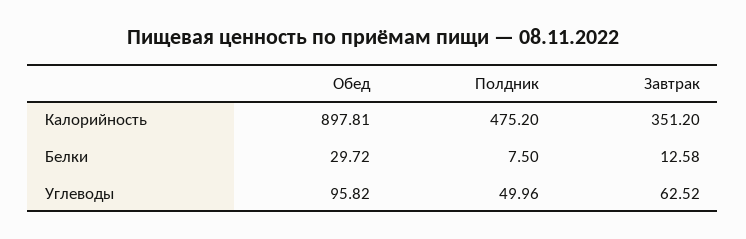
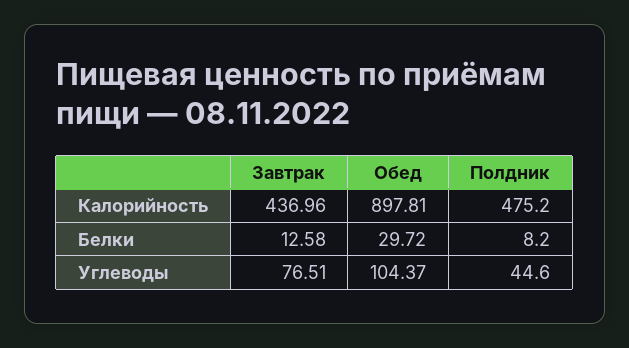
  {
    "Обед": {
      "Калорийность": 897.81,
      "Белки": 29.72,
-     "Углеводы": 95.82
+     "Углеводы": 104.37
    },
    "Полдник": {
      "Калорийность": 475.2,
-     "Белки": 7.5,
+     "Белки": 8.2,
-     "Углеводы": 49.96
+     "Углеводы": 44.6
    },
    "Завтрак": {
-     "Калорийность": 351.2,
+     "Калорийность": 436.96,
      "Белки": 12.58,
-     "Углеводы": 62.52
+     "Углеводы": 76.51
    }
  }

